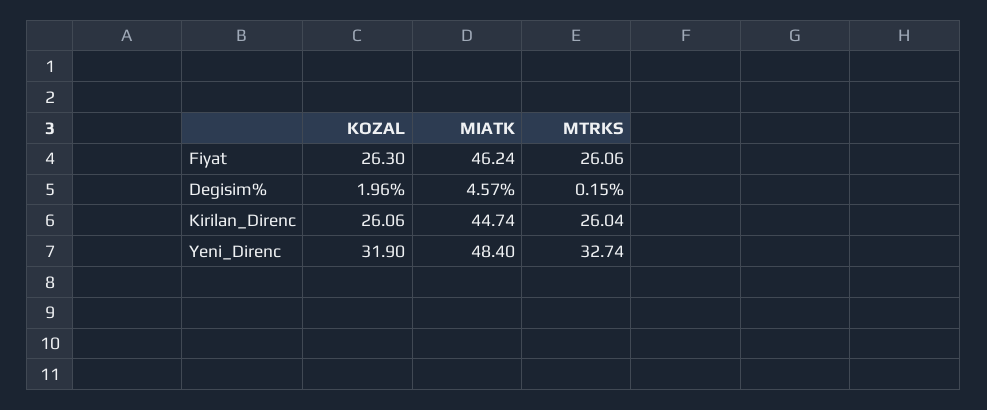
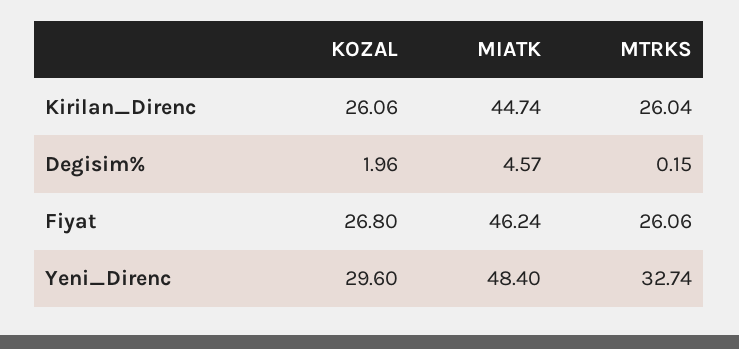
  {
    "KOZAL": {
-     "Fiyat": 26.3,
+     "Fiyat": 26.8,
      "Degisim%": 1.96,
      "Kirilan_Direnc": 26.06,
-     "Yeni_Direnc": 31.9
+     "Yeni_Direnc": 29.6
    },
    "MIATK": {
      "Fiyat": 46.24,
      "Degisim%": 4.57,
      "Kirilan_Direnc": 44.74,
      "Yeni_Direnc": 48.4
    },
    "MTRKS": {
      "Fiyat": 26.06,
      "Degisim%": 0.15,
      "Kirilan_Direnc": 26.04,
      "Yeni_Direnc": 32.74
    }
  }

